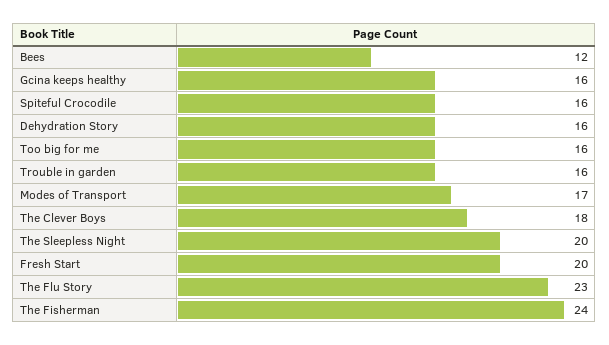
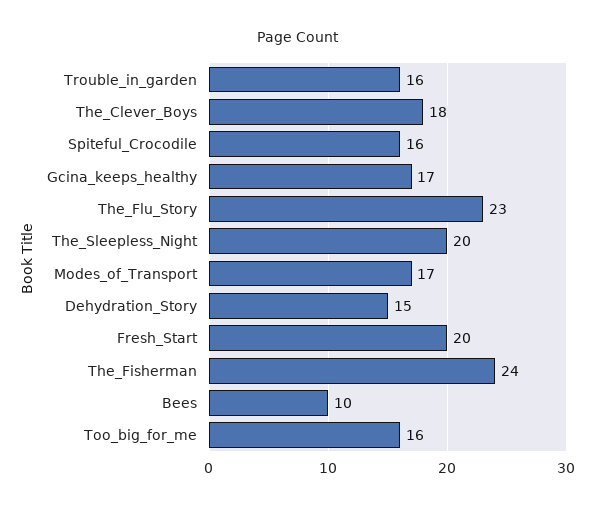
  {
-   "Bees": 12,
+   "Bees": 10,
-   "Gcina keeps healthy": 16,
+   "Gcina keeps healthy": 17,
    "Spiteful Crocodile": 16,
-   "Dehydration Story": 16,
+   "Dehydration Story": 15,
    "Too big for me": 16,
    "Trouble in garden": 16,
    "Modes of Transport": 17,
    "The Clever Boys": 18,
    "The Sleepless Night": 20,
    "Fresh Start": 20,
    "The Flu Story": 23,
    "The Fisherman": 24
  }

